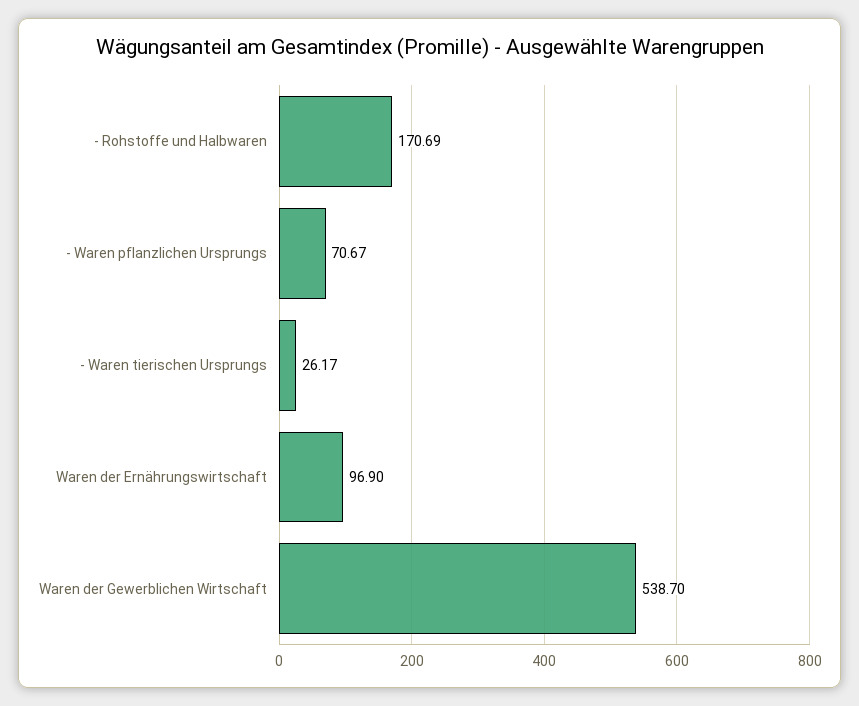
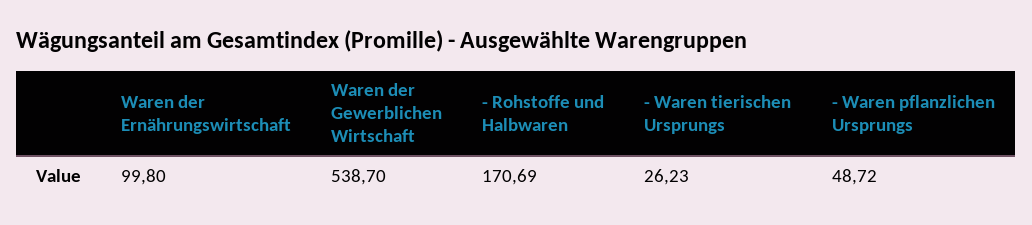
  {
    "- Rohstoffe und Halbwaren": 170.69,
-   "- Waren pflanzlichen Ursprungs": 70.67,
+   "- Waren pflanzlichen Ursprungs": 48.72,
-   "- Waren tierischen Ursprungs": 26.17,
+   "- Waren tierischen Ursprungs": 26.23,
-   "Waren der Ernährungswirtschaft": 96.9,
+   "Waren der Ernährungswirtschaft": 99.8,
    "Waren der Gewerblichen Wirtschaft": 538.7
  }

